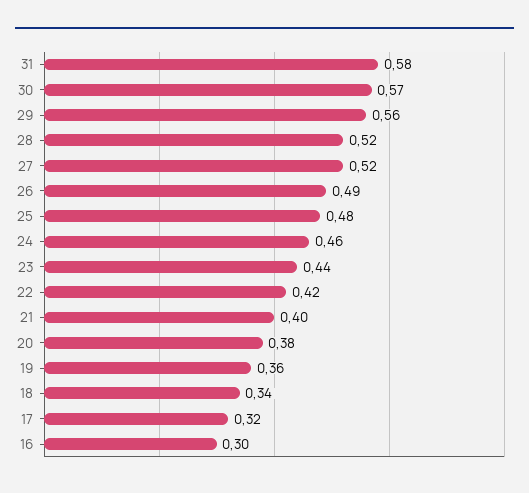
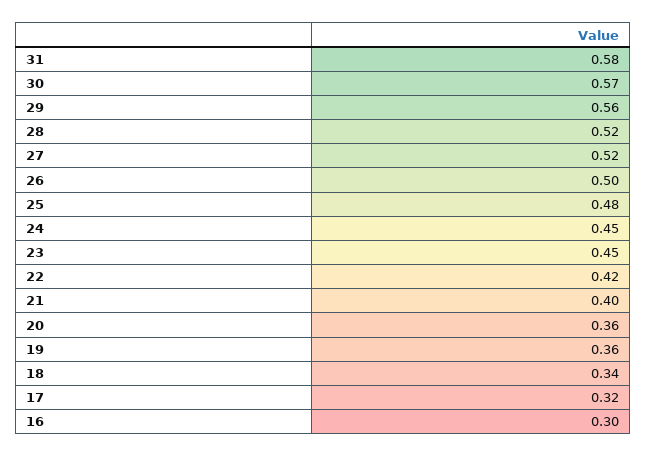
  {
    "31": 0.58,
    "30": 0.57,
    "29": 0.56,
    "28": 0.52,
    "27": 0.52,
-   "26": 0.49,
+   "26": 0.5,
    "25": 0.48,
-   "24": 0.46,
+   "24": 0.45,
-   "23": 0.44,
+   "23": 0.45,
    "22": 0.42,
    "21": 0.4,
-   "20": 0.38,
+   "20": 0.36,
    "19": 0.36,
    "18": 0.34,
    "17": 0.32,
    "16": 0.3
  }

